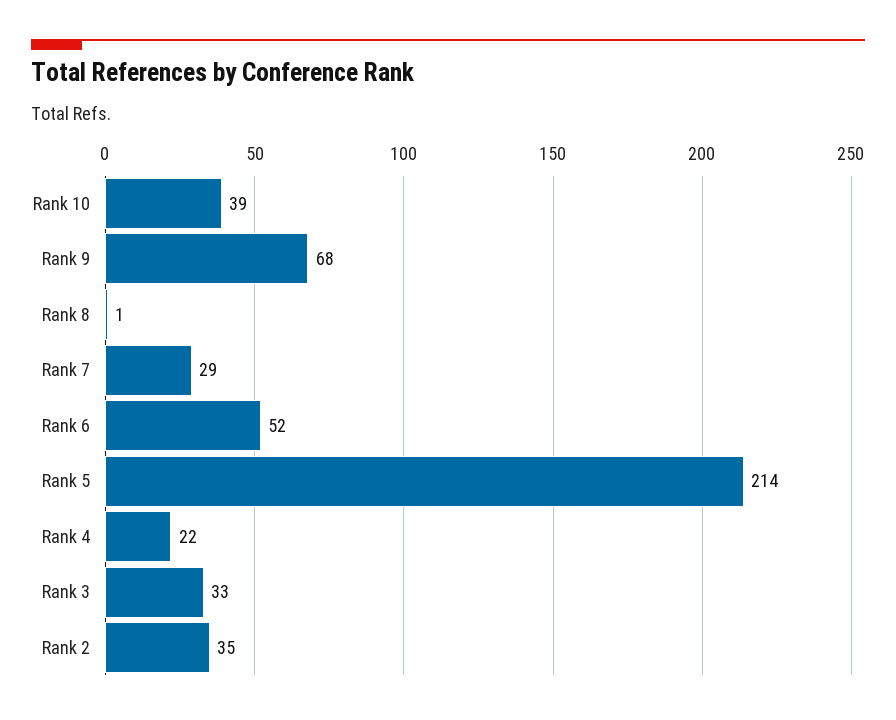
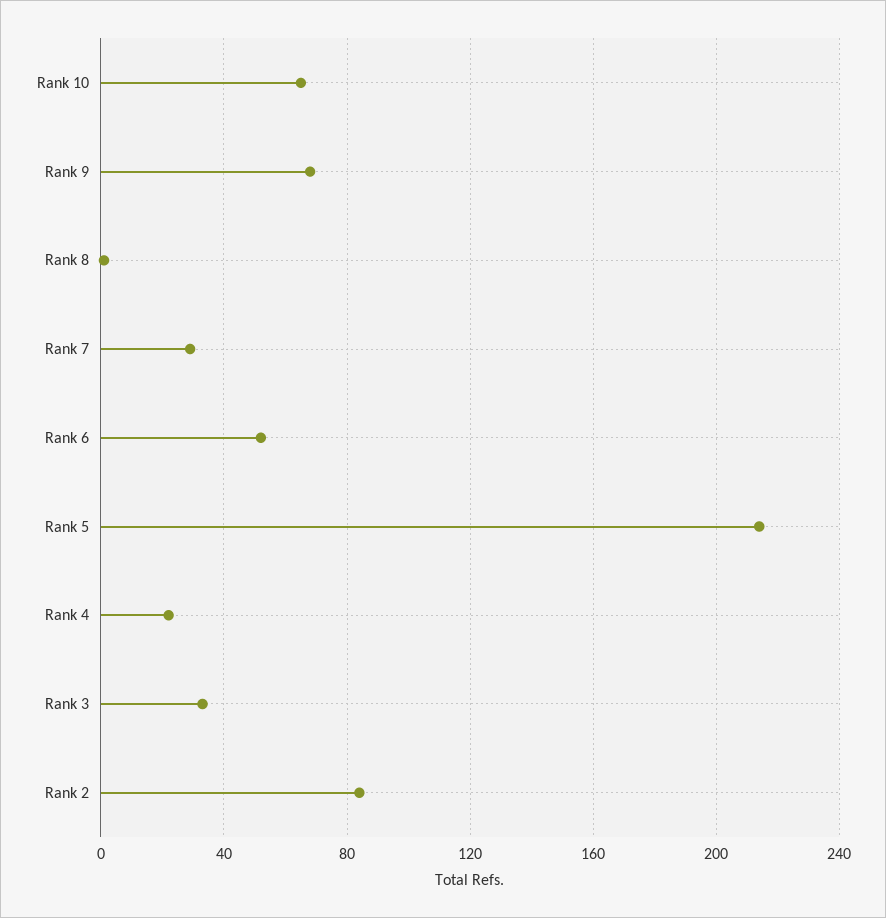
  {
-   "Rank 10": 39,
+   "Rank 10": 65,
    "Rank 9": 68,
    "Rank 8": 1,
    "Rank 7": 29,
    "Rank 6": 52,
    "Rank 5": 214,
    "Rank 4": 22,
    "Rank 3": 33,
-   "Rank 2": 35
+   "Rank 2": 85
  }

